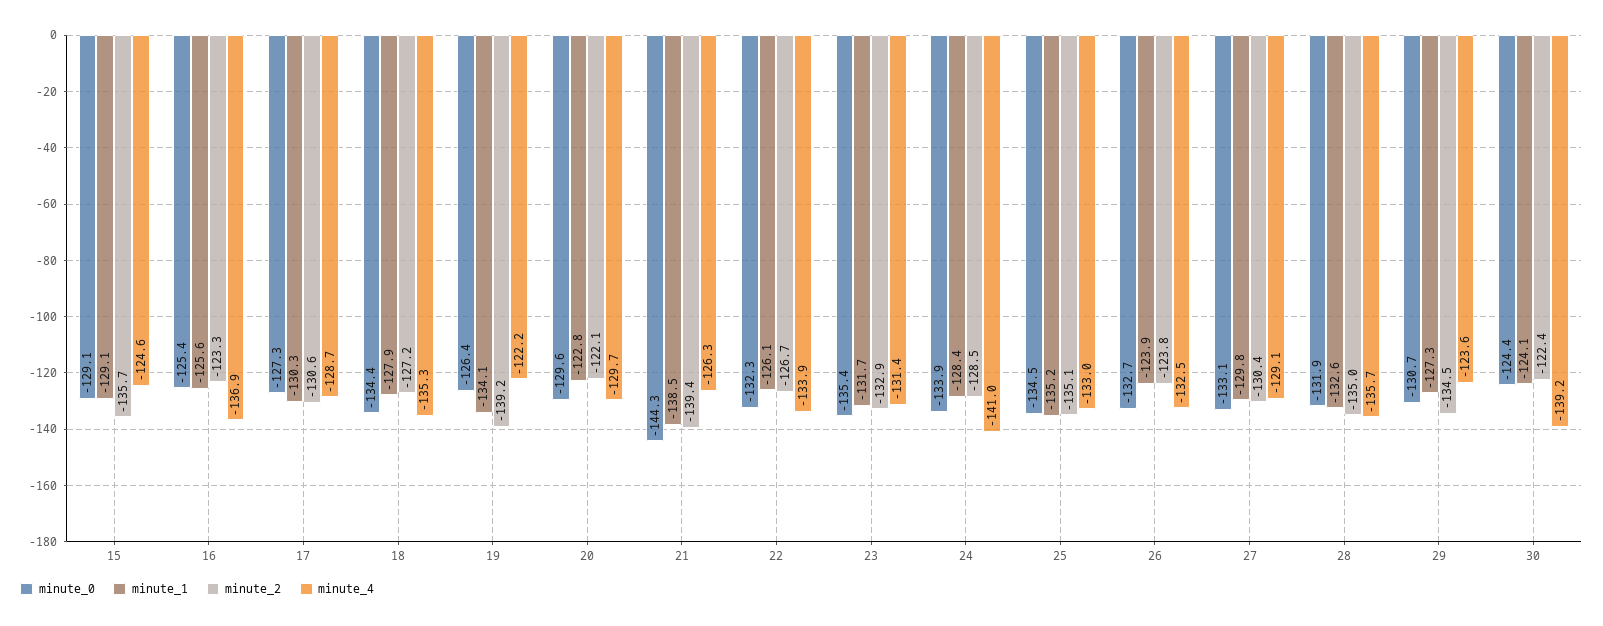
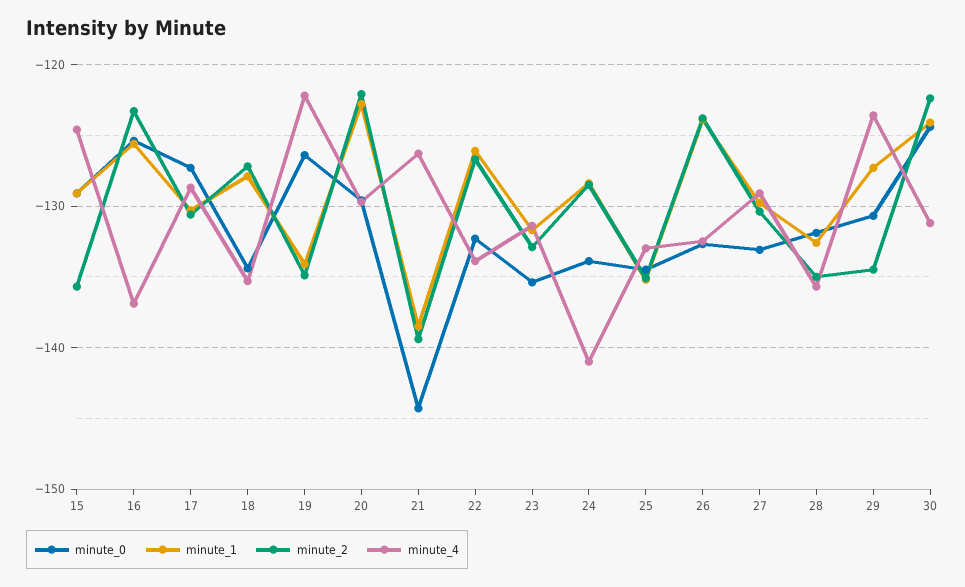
  {
    "minute_0": {
      "15": -129.1,
      "16": -125.4,
      "17": -127.3,
      "18": -134.4,
      "19": -126.4,
      "20": -129.6,
      "21": -144.3,
      "22": -132.3,
      "23": -135.4,
      "24": -133.9,
      "25": -134.5,
      "26": -132.7,
      "27": -133.1,
      "28": -131.9,
      "29": -130.7,
      "30": -124.4
    },
    "minute_1": {
      "15": -129.1,
      "16": -125.6,
      "17": -130.3,
      "18": -127.9,
      "19": -134.1,
      "20": -122.8,
      "21": -138.5,
      "22": -126.1,
      "23": -131.7,
      "24": -128.4,
      "25": -135.2,
      "26": -123.9,
      "27": -129.8,
      "28": -132.6,
      "29": -127.3,
      "30": -124.1
    },
    "minute_2": {
      "15": -135.7,
      "16": -123.3,
      "17": -130.6,
      "18": -127.2,
-     "19": -139.2,
+     "19": -135,
      "20": -122.1,
      "21": -139.4,
      "22": -126.7,
      "23": -132.9,
      "24": -128.5,
      "25": -135.1,
      "26": -123.8,
      "27": -130.4,
      "28": -135,
      "29": -134.5,
      "30": -122.4
    },
    "minute_4": {
      "15": -124.6,
      "16": -136.9,
      "17": -128.7,
      "18": -135.3,
      "19": -122.2,
      "20": -129.7,
      "21": -126.3,
      "22": -133.9,
      "23": -131.4,
      "24": -141,
      "25": -133,
      "26": -132.5,
      "27": -129.1,
      "28": -135.7,
      "29": -123.6,
-     "30": -139.2
+     "30": -131
    }
  }

